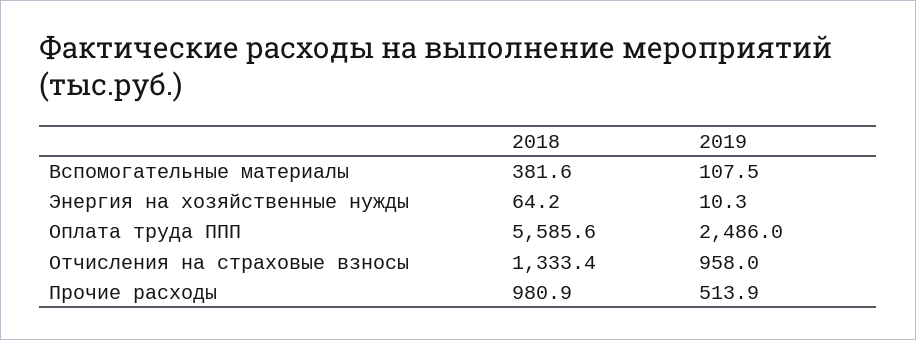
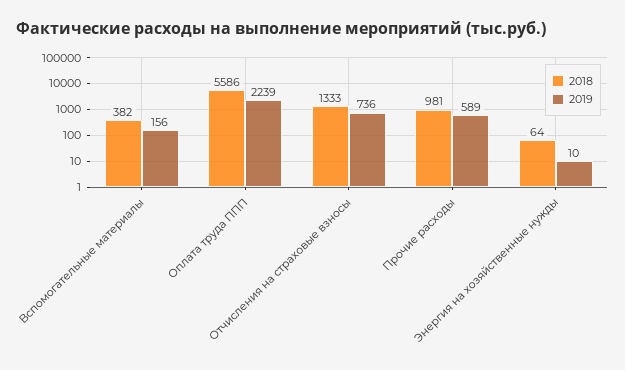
  {
    "2018": {
      "Вспомогательные материалы": 381.6,
      "Энергия на хозяйственные нужды": 64.2,
      "Оплата труда ППП": 5585.6,
      "Отчисления на страховые взносы": 1333.4,
      "Прочие расходы": 980.9
    },
    "2019": {
-     "Вспомогательные материалы": 107.5,
+     "Вспомогательные материалы": 156,
      "Энергия на хозяйственные нужды": 10.3,
-     "Оплата труда ППП": 2486,
+     "Оплата труда ППП": 2239,
-     "Отчисления на страховые взносы": 958,
+     "Отчисления на страховые взносы": 736,
-     "Прочие расходы": 513.9
+     "Прочие расходы": 589
    }
  }

